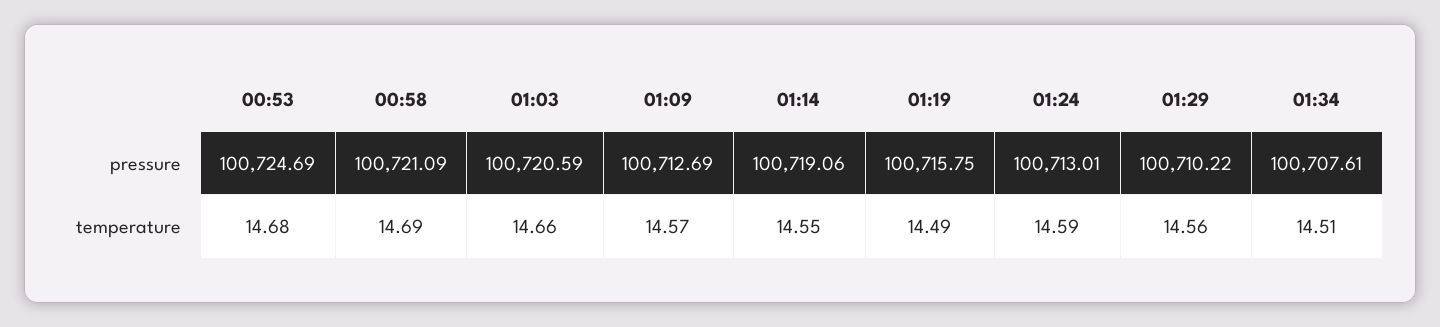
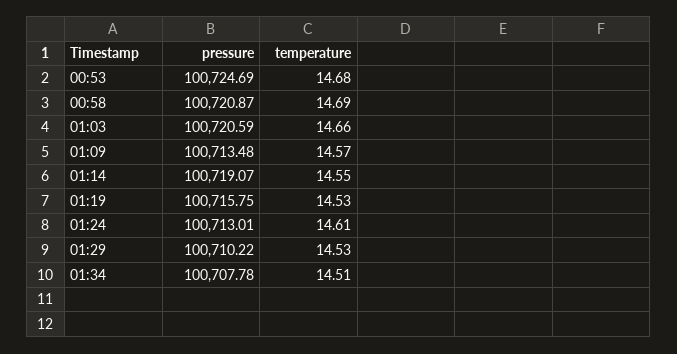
  {
    "00:53": {
      "pressure": 100724.69,
      "temperature": 14.68
    },
    "00:58": {
-     "pressure": 100721.09,
+     "pressure": 100720.87,
      "temperature": 14.69
    },
    "01:03": {
      "pressure": 100720.59,
      "temperature": 14.66
    },
    "01:09": {
-     "pressure": 100712.69,
+     "pressure": 100713.48,
      "temperature": 14.57
    },
    "01:14": {
-     "pressure": 100719.06,
+     "pressure": 100719.07,
      "temperature": 14.55
    },
    "01:19": {
      "pressure": 100715.75,
-     "temperature": 14.49
+     "temperature": 14.53
    },
    "01:24": {
      "pressure": 100713.01,
-     "temperature": 14.59
+     "temperature": 14.61
    },
    "01:29": {
      "pressure": 100710.22,
-     "temperature": 14.56
+     "temperature": 14.53
    },
    "01:34": {
-     "pressure": 100707.61,
+     "pressure": 100707.78,
      "temperature": 14.51
    }
  }

